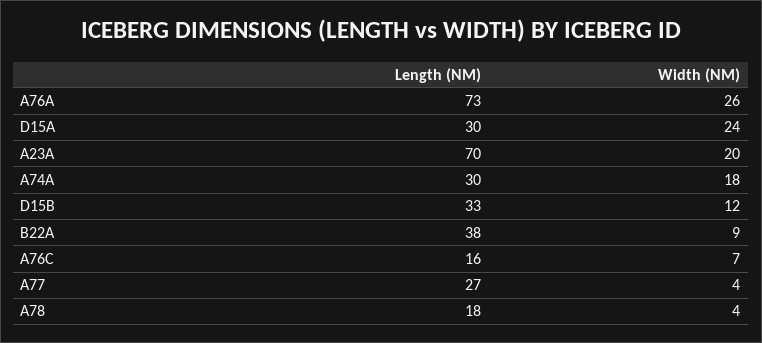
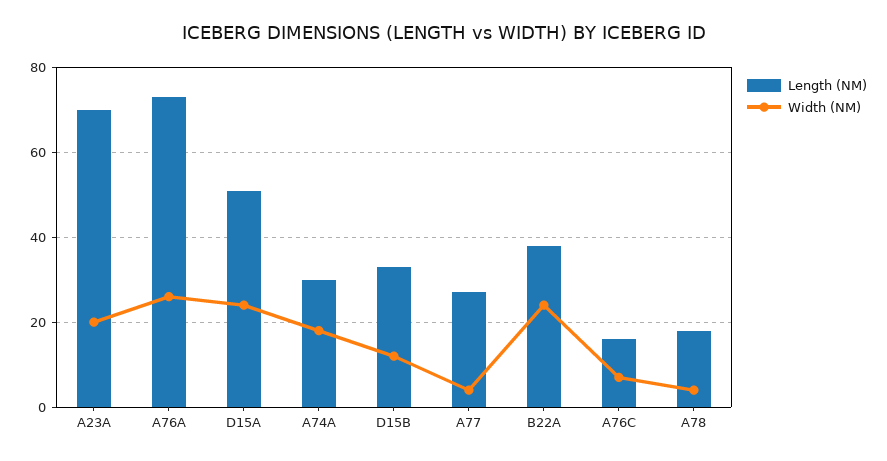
  {
    "Length (NM)": {
      "A76A": 73,
-     "D15A": 30,
+     "D15A": 50,
      "A23A": 70,
      "A74A": 30,
      "D15B": 33,
      "B22A": 38,
      "A76C": 16,
      "A77": 27,
      "A78": 18
    },
    "Width (NM)": {
      "A76A": 26,
      "D15A": 24,
      "A23A": 20,
      "A74A": 18,
      "D15B": 12,
-     "B22A": 9,
+     "B22A": 25,
      "A76C": 7,
      "A77": 4,
      "A78": 4
    }
  }

